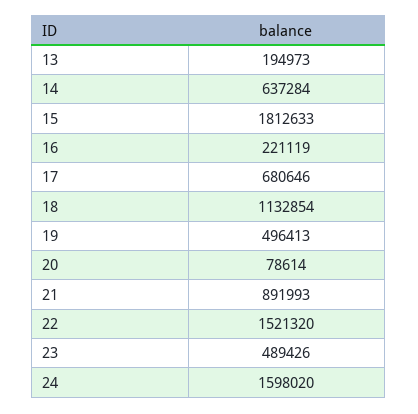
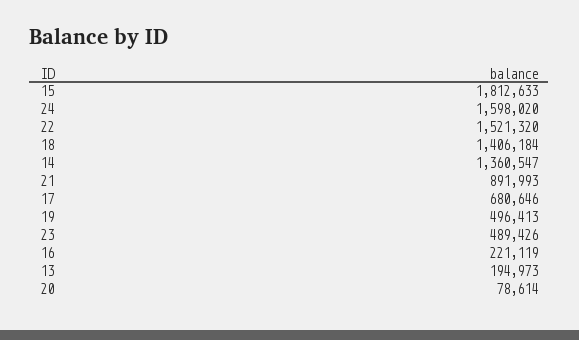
  {
    "13": 194973,
-   "14": 637284,
+   "14": 1360547,
    "15": 1812633,
    "16": 221119,
    "17": 680646,
-   "18": 1132854,
+   "18": 1406184,
    "19": 496413,
    "20": 78614,
    "21": 891993,
    "22": 1521320,
    "23": 489426,
    "24": 1598020
  }

